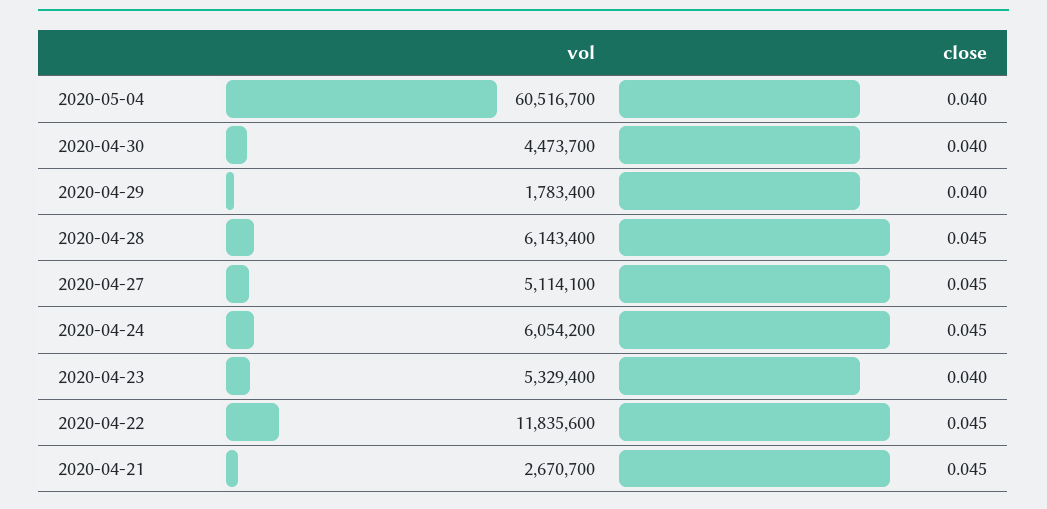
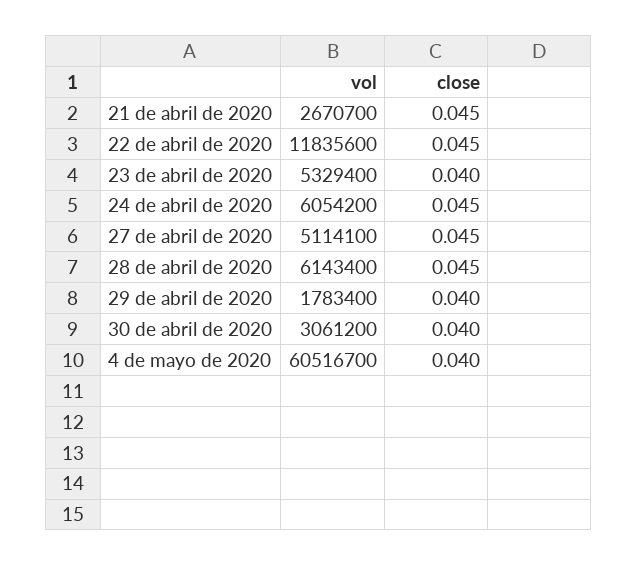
  {
    "vol": {
      "2020-05-04": 60516700,
-     "2020-04-30": 4473700,
+     "2020-04-30": 3061200,
      "2020-04-29": 1783400,
      "2020-04-28": 6143400,
      "2020-04-27": 5114100,
      "2020-04-24": 6054200,
      "2020-04-23": 5329400,
      "2020-04-22": 11835600,
      "2020-04-21": 2670700
    },
    "close": {
      "2020-05-04": 0.04,
      "2020-04-30": 0.04,
      "2020-04-29": 0.04,
      "2020-04-28": 0.045,
      "2020-04-27": 0.045,
      "2020-04-24": 0.045,
      "2020-04-23": 0.04,
      "2020-04-22": 0.045,
      "2020-04-21": 0.045
    }
  }

